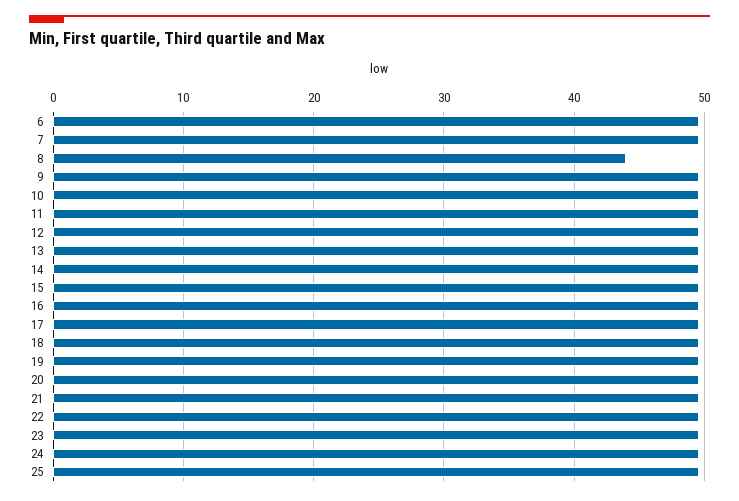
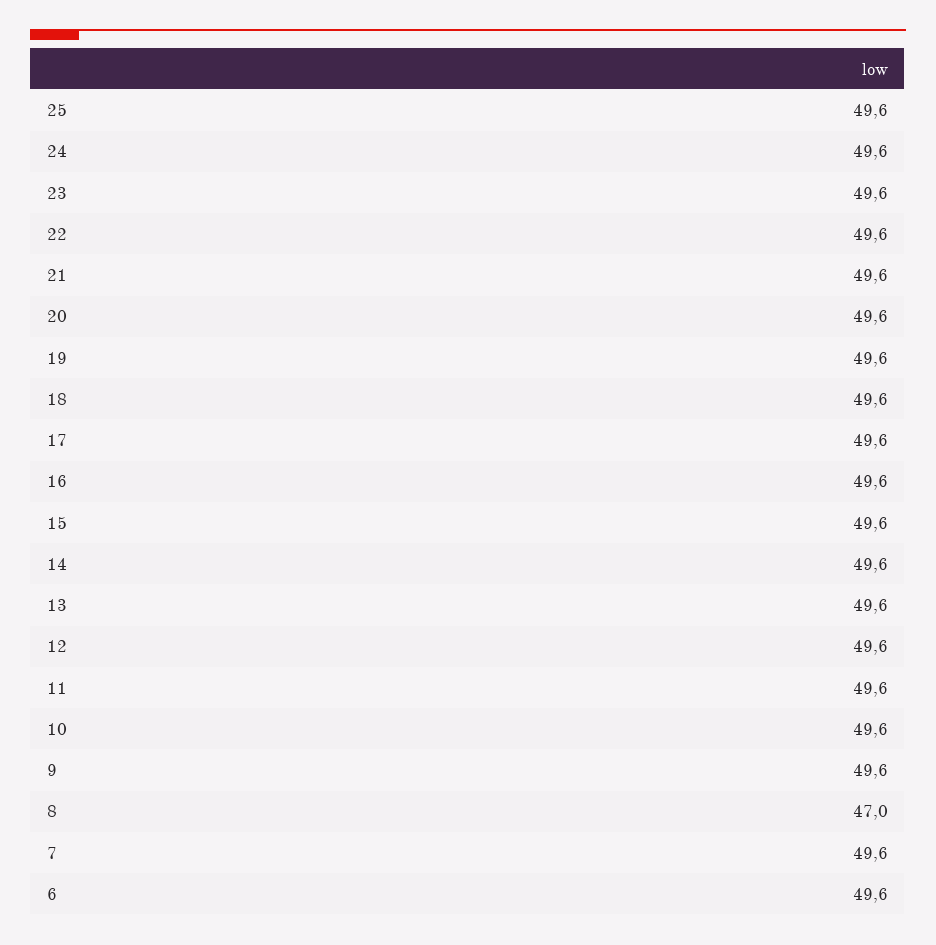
  {
    "6": 49.6,
    "7": 49.6,
-   "8": 44,
+   "8": 47,
    "9": 49.6,
    "10": 49.6,
    "11": 49.6,
    "12": 49.6,
    "13": 49.6,
    "14": 49.6,
    "15": 49.6,
    "16": 49.6,
    "17": 49.6,
    "18": 49.6,
    "19": 49.6,
    "20": 49.6,
    "21": 49.6,
    "22": 49.6,
    "23": 49.6,
    "24": 49.6,
    "25": 49.6
  }

